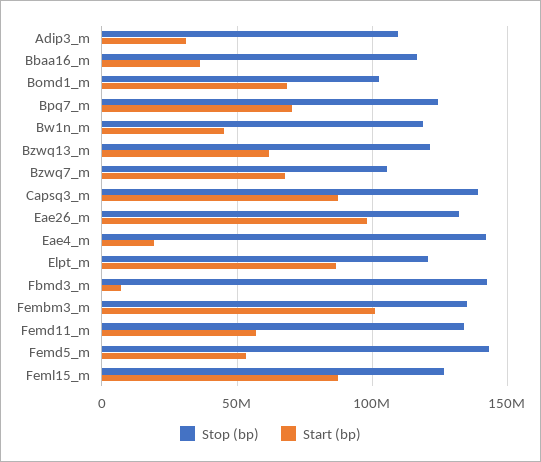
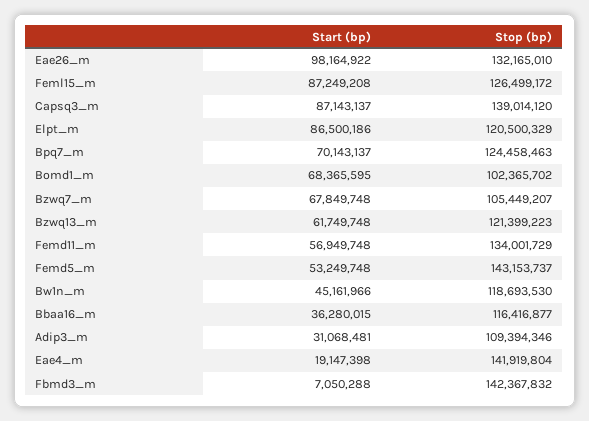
  {
    "Stop (bp)": {
      "Adip3_m": 109394346,
      "Bbaa16_m": 116416877,
      "Bomd1_m": 102365702,
      "Bpq7_m": 124458463,
      "Bw1n_m": 118693530,
      "Bzwq13_m": 121399223,
      "Bzwq7_m": 105449207,
      "Capsq3_m": 139014120,
      "Eae26_m": 132165010,
      "Eae4_m": 141919804,
      "Elpt_m": 120500329,
      "Fbmd3_m": 142367832,
-     "Fembm3_m": 135000000,
      "Femd11_m": 134001729,
      "Femd5_m": 143153737,
      "Feml15_m": 126499172
    },
    "Start (bp)": {
      "Adip3_m": 31068481,
      "Bbaa16_m": 36280015,
      "Bomd1_m": 68365595,
      "Bpq7_m": 70143137,
      "Bw1n_m": 45161966,
      "Bzwq13_m": 61749748,
      "Bzwq7_m": 67849748,
      "Capsq3_m": 87143137,
      "Eae26_m": 98164922,
      "Eae4_m": 19147398,
      "Elpt_m": 86500186,
      "Fbmd3_m": 7050288,
-     "Fembm3_m": 100000000,
      "Femd11_m": 56949748,
      "Femd5_m": 53249748,
      "Feml15_m": 87249208
    }
  }

